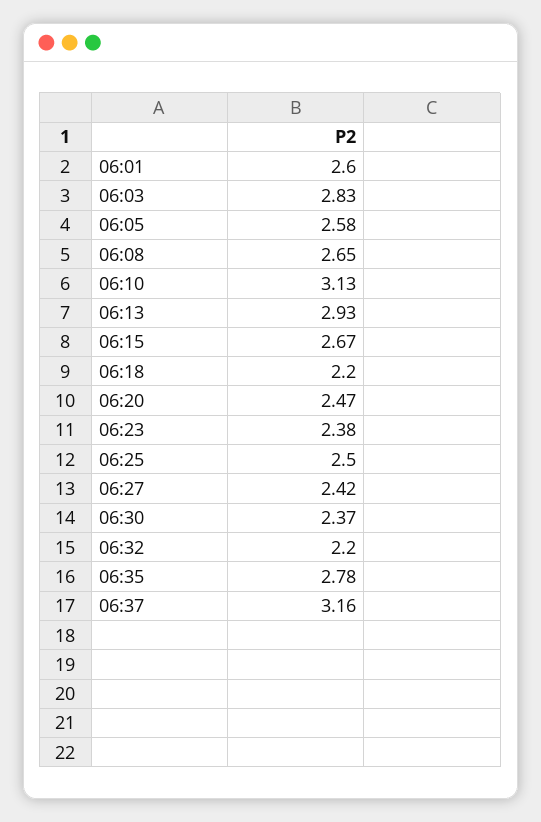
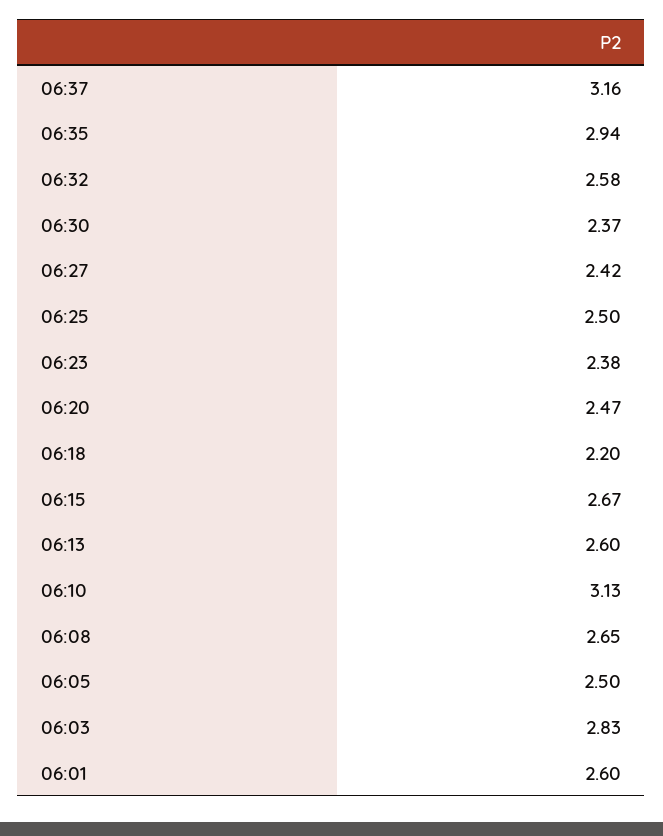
  {
    "06:01": 2.6,
    "06:03": 2.83,
-   "06:05": 2.58,
+   "06:05": 2.5,
    "06:08": 2.65,
    "06:10": 3.13,
-   "06:13": 2.93,
+   "06:13": 2.6,
    "06:15": 2.67,
    "06:18": 2.2,
    "06:20": 2.47,
    "06:23": 2.38,
    "06:25": 2.5,
    "06:27": 2.42,
    "06:30": 2.37,
-   "06:32": 2.2,
+   "06:32": 2.58,
-   "06:35": 2.78,
+   "06:35": 2.94,
    "06:37": 3.16
  }

